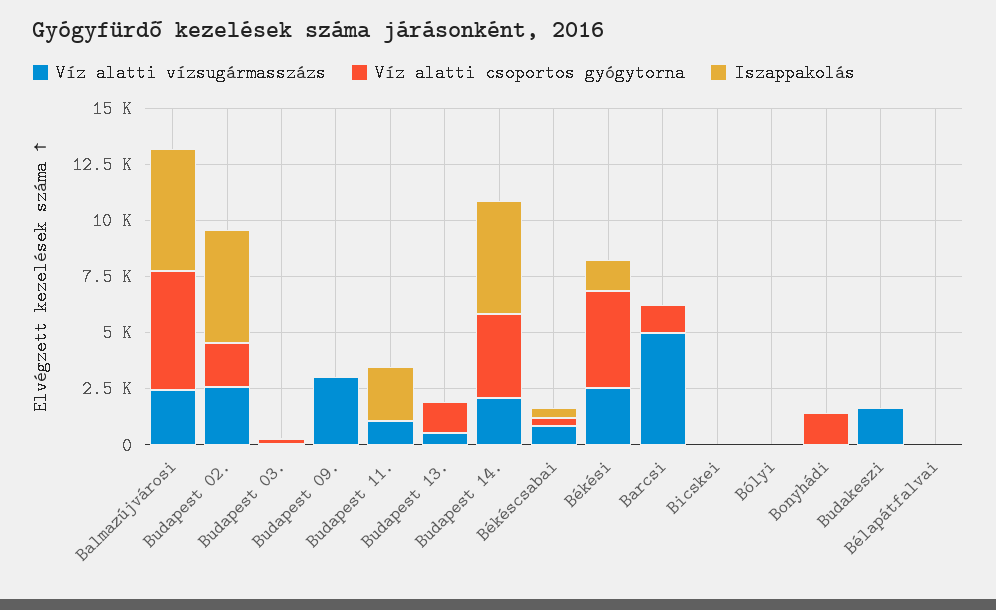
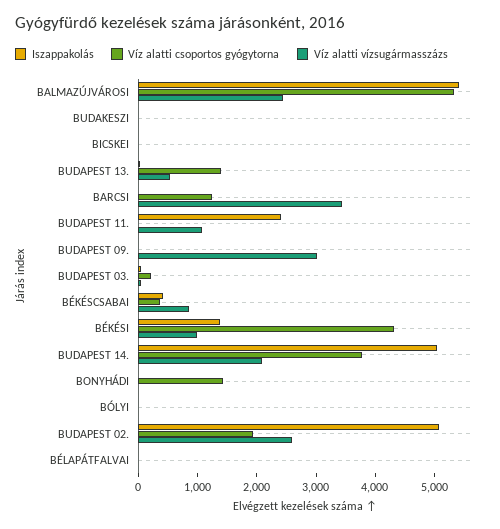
  {
    "Víz alatti vízsugármasszázs": {
      "Balmazújvárosi": 2400,
      "Budapest 02.": 2600,
      "Budapest 03.": 0,
      "Budapest 09.": 3000,
      "Budapest 11.": 1000,
      "Budapest 13.": 600,
      "Budapest 14.": 2000,
      "Békéscsabai": 800,
-     "Békési": 2500,
+     "Békési": 1000,
-     "Barcsi": 5000,
+     "Barcsi": 3400,
      "Bicskei": 0,
      "Bólyi": 0,
      "Bonyhádi": 0,
-     "Budakeszi": 1500,
+     "Budakeszi": 0,
      "Bélapátfalvai": 0
    },
    "Víz alatti csoportos gyógytorna": {
      "Balmazújvárosi": 5400,
      "Budapest 02.": 2000,
      "Budapest 03.": 200,
      "Budapest 09.": 0,
      "Budapest 11.": 0,
      "Budapest 13.": 1400,
      "Budapest 14.": 3800,
      "Békéscsabai": 400,
      "Békési": 4400,
      "Barcsi": 1200,
      "Bicskei": 0,
      "Bólyi": 0,
      "Bonyhádi": 1400,
      "Budakeszi": 0,
      "Bélapátfalvai": 0
    },
    "Iszappakolás": {
      "Balmazújvárosi": 5400,
      "Budapest 02.": 5000,
      "Budapest 03.": 0,
      "Budapest 09.": 0,
      "Budapest 11.": 2400,
      "Budapest 13.": 0,
      "Budapest 14.": 5000,
      "Békéscsabai": 400,
      "Békési": 1400,
      "Barcsi": 0,
      "Bicskei": 0,
      "Bólyi": 0,
      "Bonyhádi": 0,
      "Budakeszi": 0,
      "Bélapátfalvai": 0
    }
  }

